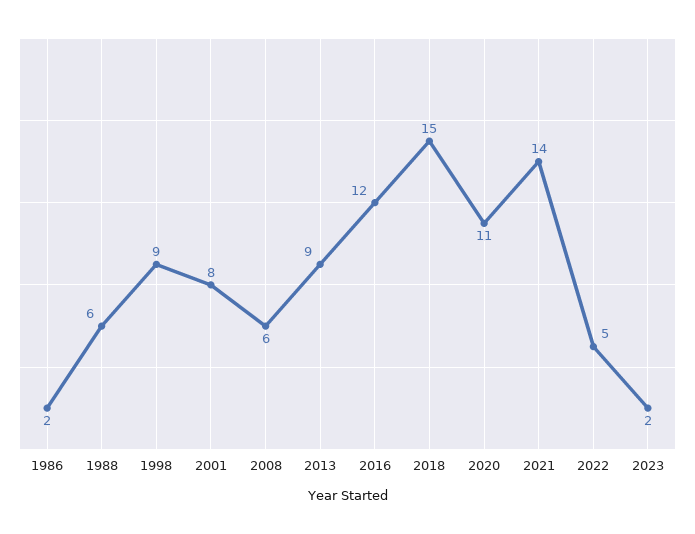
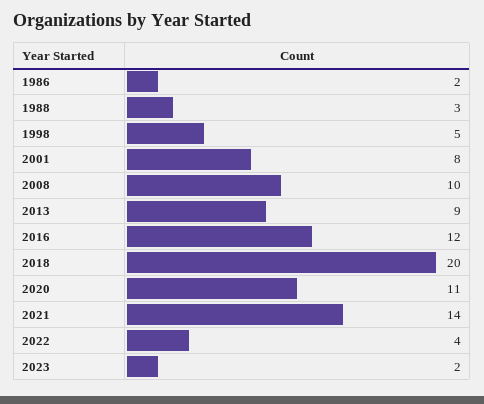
  {
    "1986": 2,
-   "1988": 6,
+   "1988": 3,
-   "1998": 9,
+   "1998": 5,
    "2001": 8,
-   "2008": 6,
+   "2008": 10,
    "2013": 9,
    "2016": 12,
-   "2018": 15,
+   "2018": 20,
    "2020": 11,
    "2021": 14,
-   "2022": 5,
+   "2022": 4,
    "2023": 2
  }

